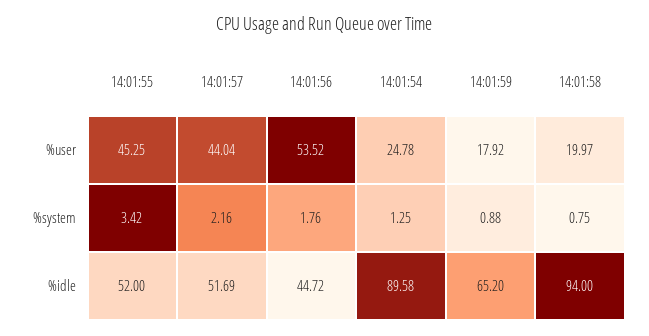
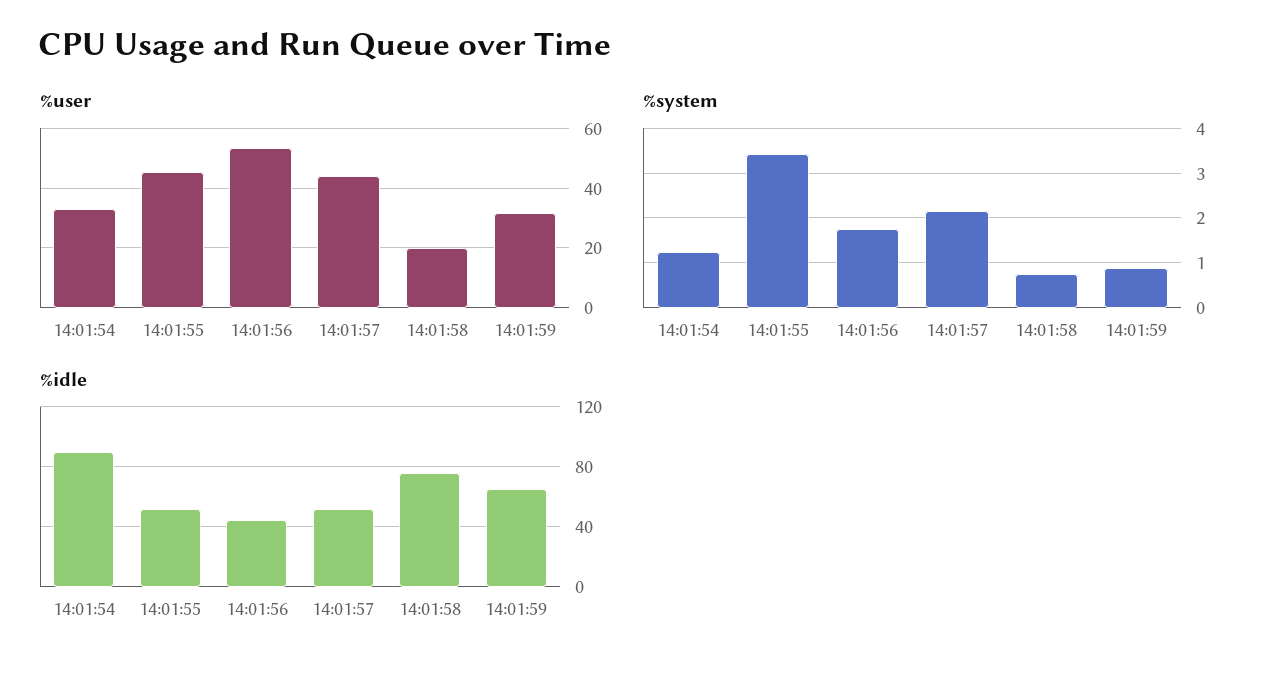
  {
    "%user": {
      "14:01:55": 45.25,
      "14:01:57": 44.04,
      "14:01:56": 53.52,
-     "14:01:54": 24.78,
+     "14:01:54": 32.5,
-     "14:01:59": 17.92,
+     "14:01:59": 32.5,
      "14:01:58": 19.97
    },
    "%system": {
      "14:01:55": 3.42,
      "14:01:57": 2.16,
      "14:01:56": 1.76,
      "14:01:54": 1.25,
      "14:01:59": 0.88,
      "14:01:58": 0.75
    },
    "%idle": {
      "14:01:55": 52,
      "14:01:57": 51.69,
      "14:01:56": 44.72,
      "14:01:54": 89.58,
      "14:01:59": 65.2,
-     "14:01:58": 94
+     "14:01:58": 75
    }
  }

